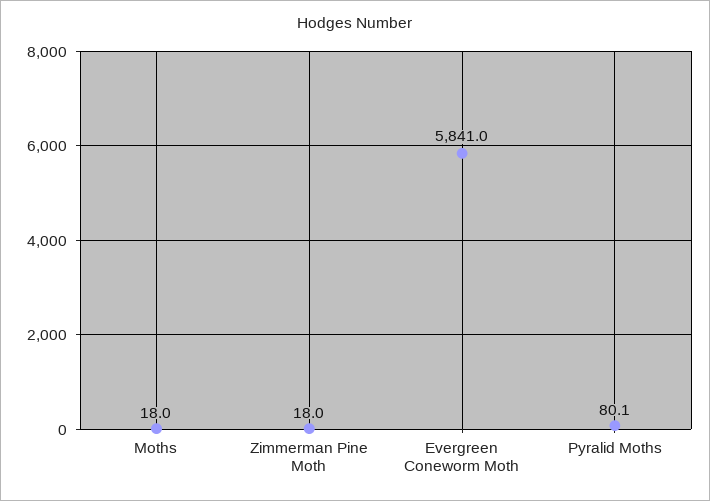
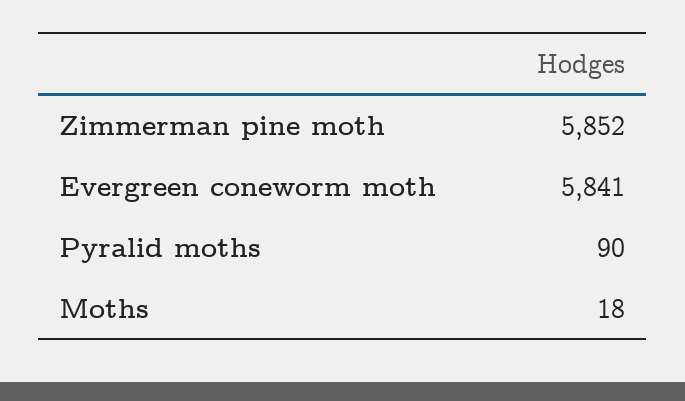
  {
    "Moths": 18,
-   "Zimmerman Pine Moth": 18,
+   "Zimmerman Pine Moth": 5852,
    "Evergreen Coneworm Moth": 5841,
-   "Pyralid Moths": 80.1
+   "Pyralid Moths": 90
  }

